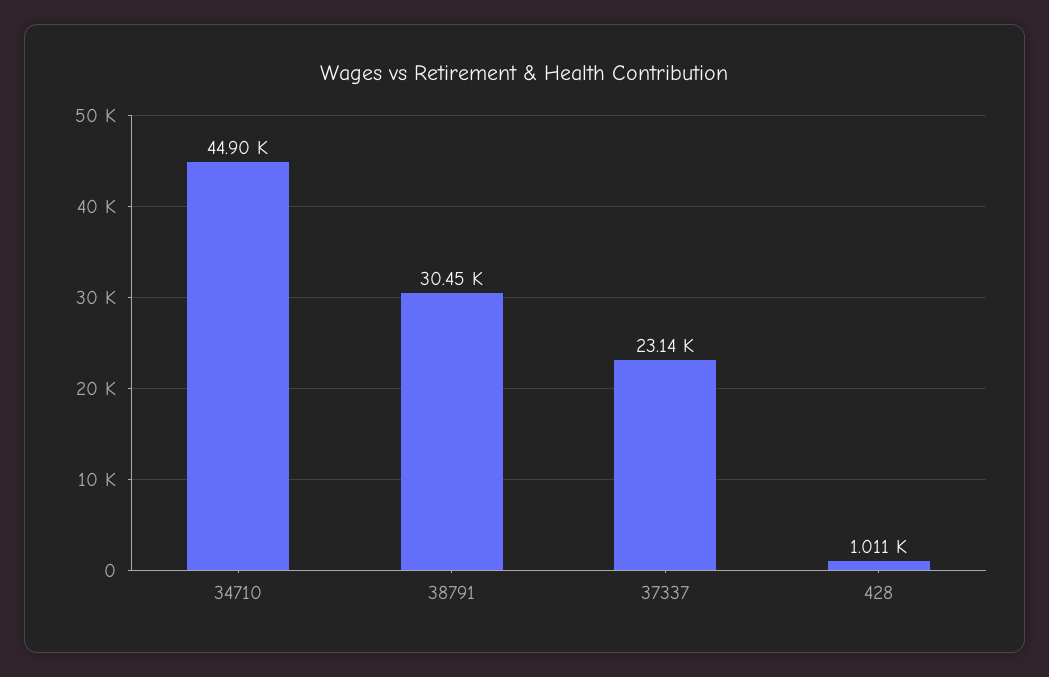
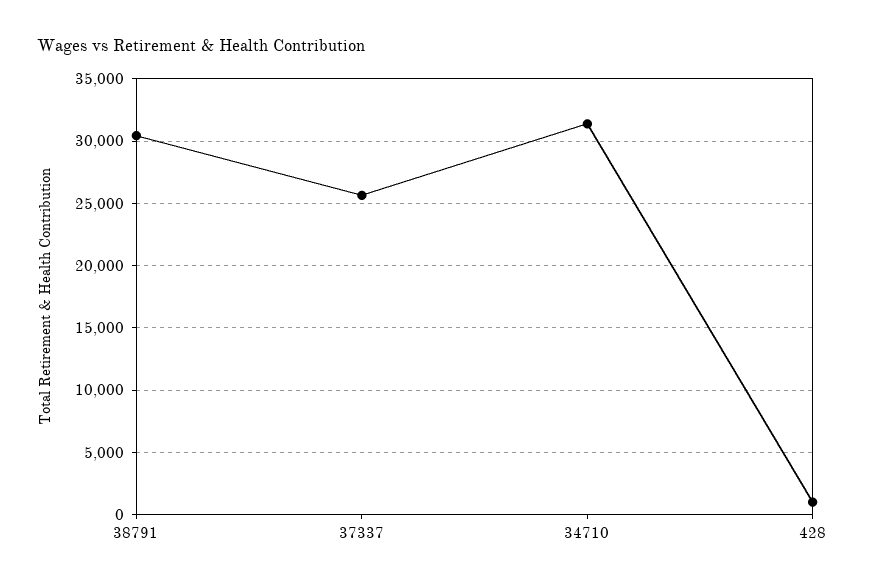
  {
-   "34710": 44900,
+   "34710": 31500,
    "38791": 30450,
-   "37337": 23140,
+   "37337": 25500,
    "428": 1011
  }

